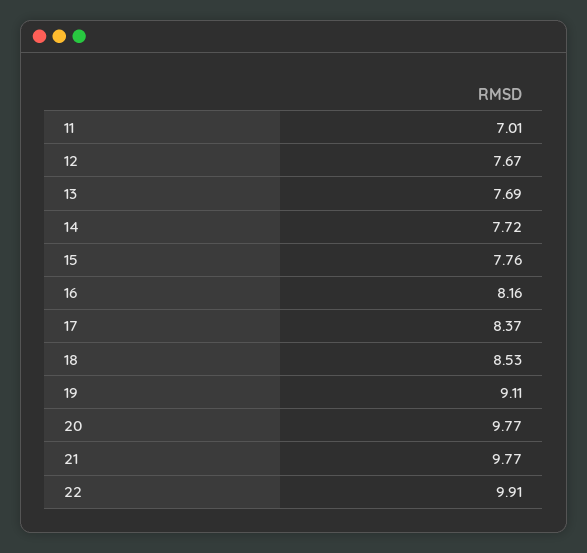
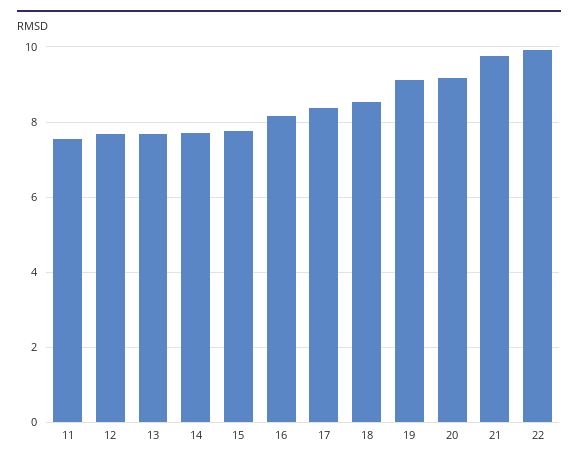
  {
-   "11": 7.01,
+   "11": 7.6,
    "12": 7.67,
    "13": 7.69,
    "14": 7.72,
    "15": 7.76,
    "16": 8.16,
    "17": 8.37,
    "18": 8.53,
    "19": 9.11,
-   "20": 9.77,
+   "20": 9.2,
    "21": 9.77,
    "22": 9.91
  }

